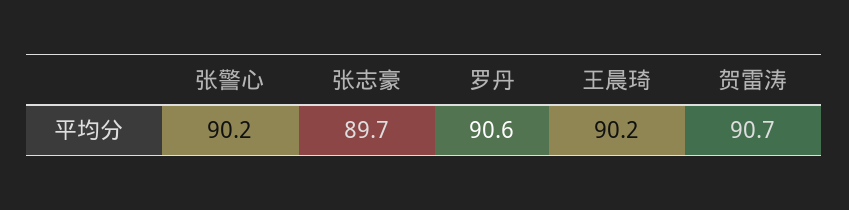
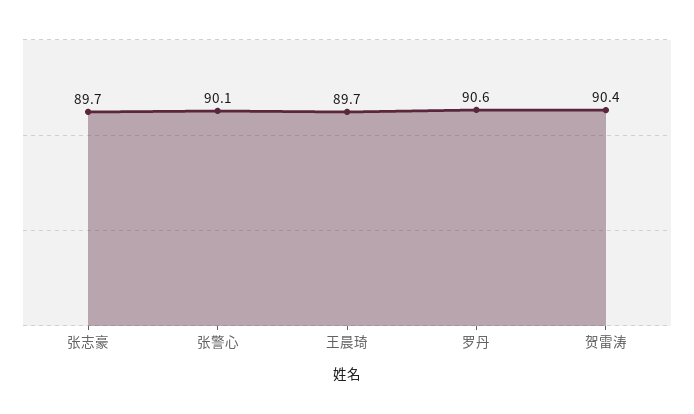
  {
-   "张警心": 90.2,
+   "张警心": 90.1,
    "张志豪": 89.7,
    "罗丹": 90.6,
-   "王晨琦": 90.2,
+   "王晨琦": 89.7,
-   "贺雷涛": 90.7
+   "贺雷涛": 90.4
  }

